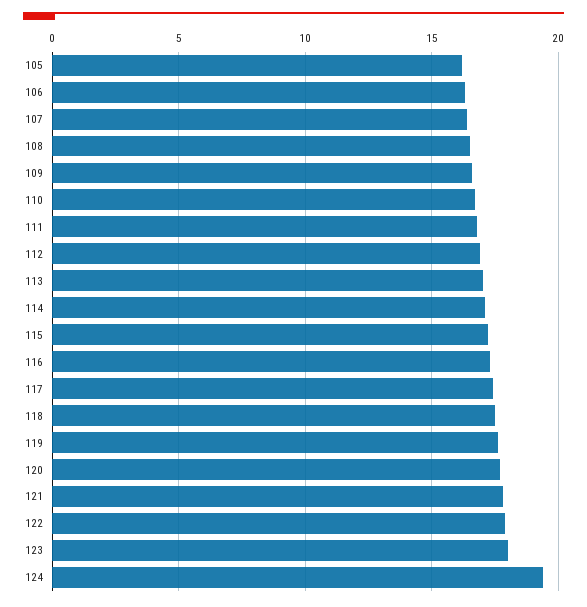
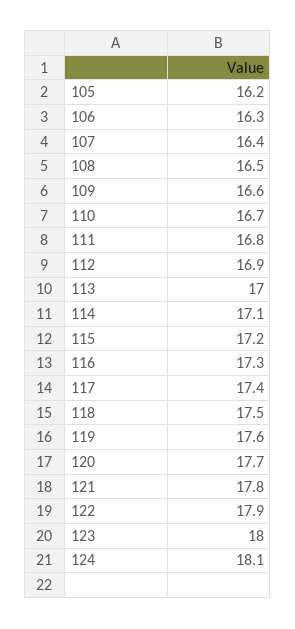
  {
    "105": 16.2,
    "106": 16.3,
    "107": 16.4,
    "108": 16.5,
    "109": 16.6,
    "110": 16.7,
    "111": 16.8,
    "112": 16.9,
    "113": 17,
    "114": 17.1,
    "115": 17.2,
    "116": 17.3,
    "117": 17.4,
    "118": 17.5,
    "119": 17.6,
    "120": 17.7,
    "121": 17.8,
    "122": 17.9,
    "123": 18,
-   "124": 19.5
+   "124": 18.1
  }

